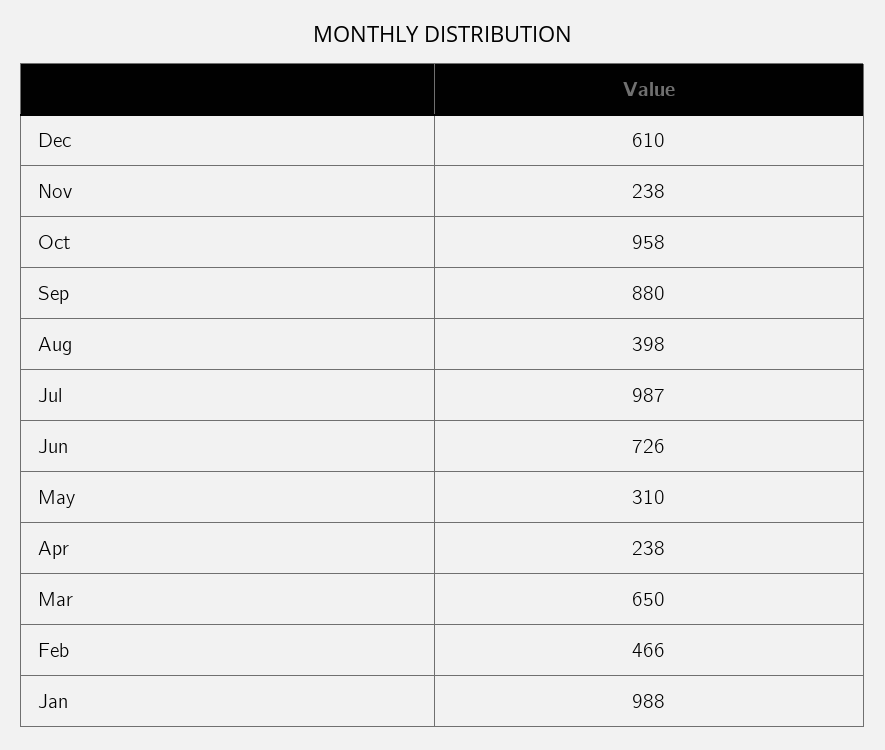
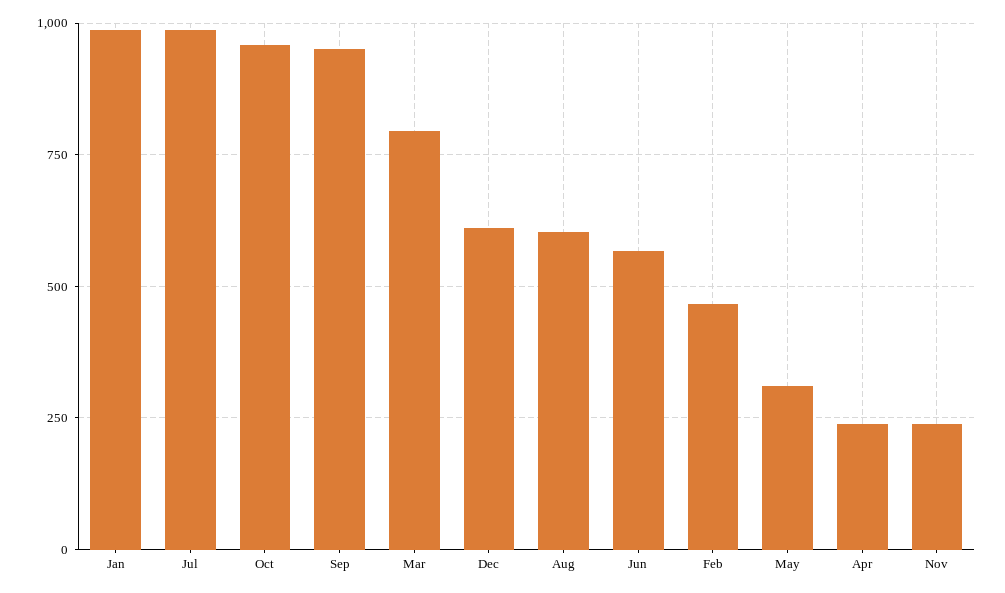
  {
    "Dec": 610,
    "Nov": 238,
    "Oct": 958,
-   "Sep": 880,
+   "Sep": 950,
-   "Aug": 398,
+   "Aug": 600,
    "Jul": 987,
-   "Jun": 726,
+   "Jun": 575,
    "May": 310,
    "Apr": 238,
-   "Mar": 650,
+   "Mar": 800,
    "Feb": 466,
    "Jan": 988
  }

